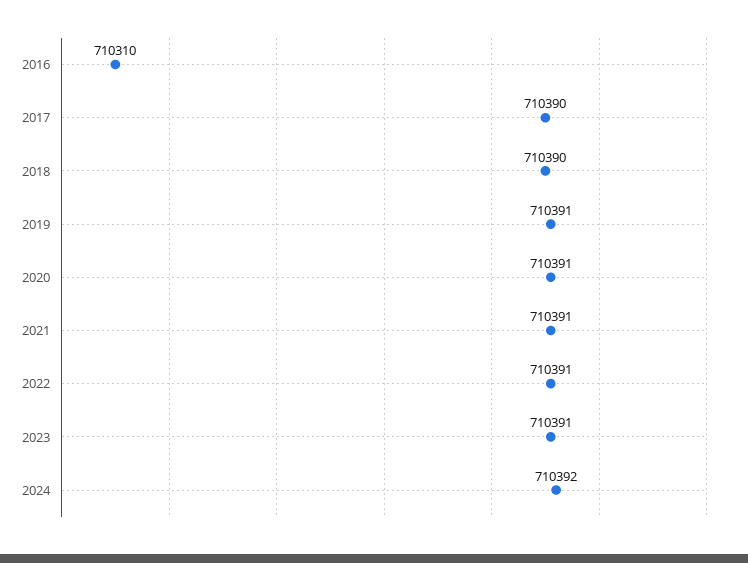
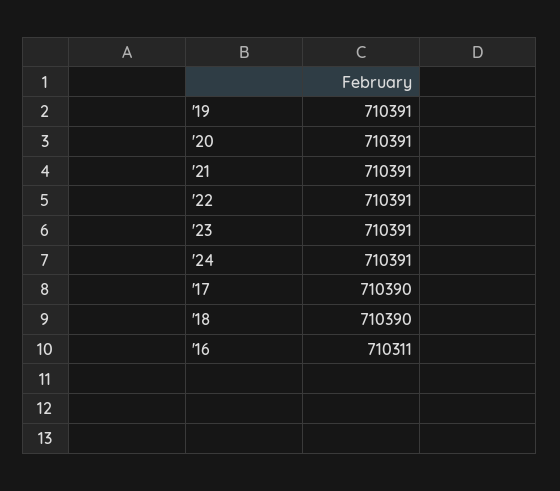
  {
-   "2016": 710310,
+   "2016": 710311,
    "2017": 710390,
    "2018": 710390,
    "2019": 710391,
    "2020": 710391,
    "2021": 710391,
    "2022": 710391,
    "2023": 710391,
-   "2024": 710392
+   "2024": 710391
  }

